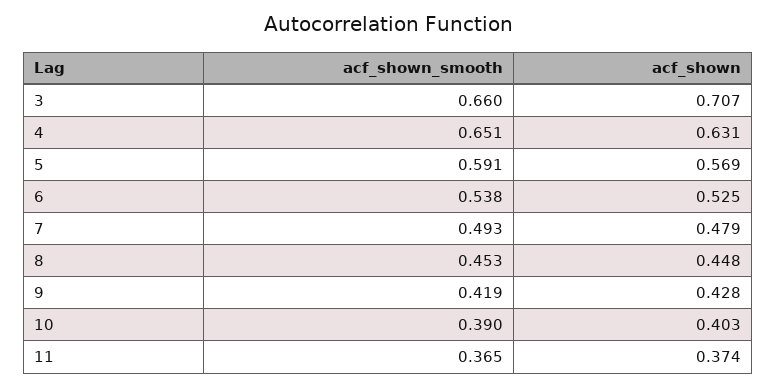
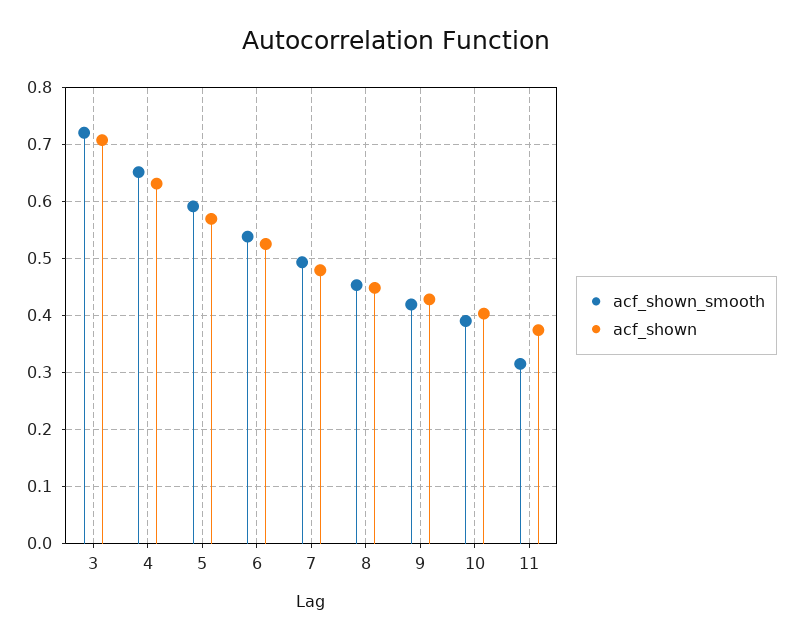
  {
    "acf_shown_smooth": {
-     "3": 0.66,
+     "3": 0.72,
      "4": 0.651,
      "5": 0.591,
      "6": 0.538,
      "7": 0.493,
      "8": 0.453,
      "9": 0.419,
      "10": 0.39,
-     "11": 0.365
+     "11": 0.32
    },
    "acf_shown": {
      "3": 0.707,
      "4": 0.631,
      "5": 0.569,
      "6": 0.525,
      "7": 0.479,
      "8": 0.448,
      "9": 0.428,
      "10": 0.403,
      "11": 0.374
    }
  }

